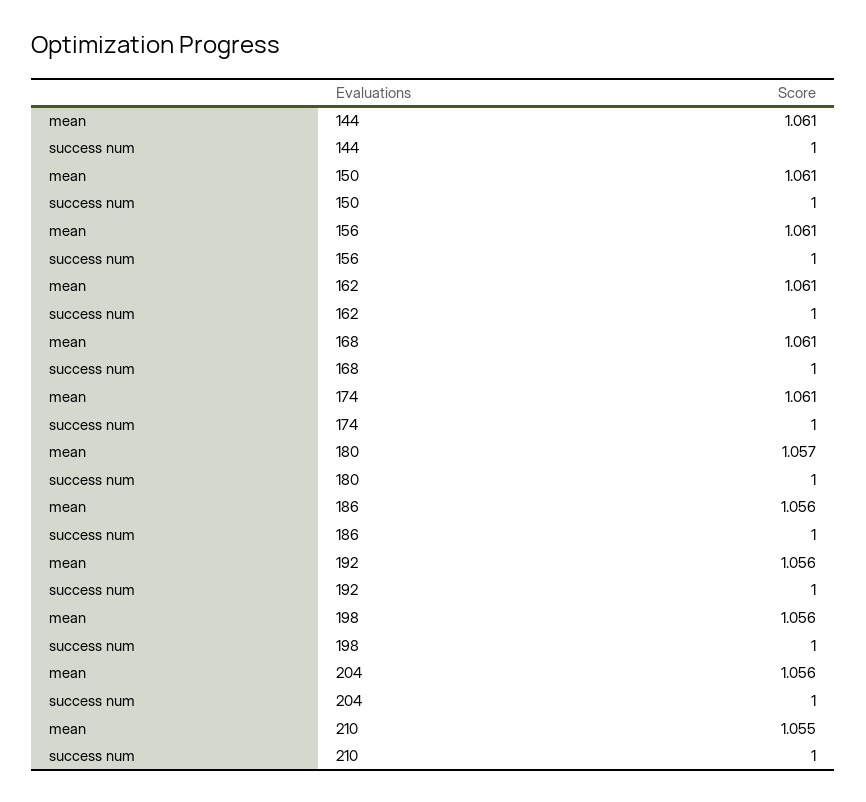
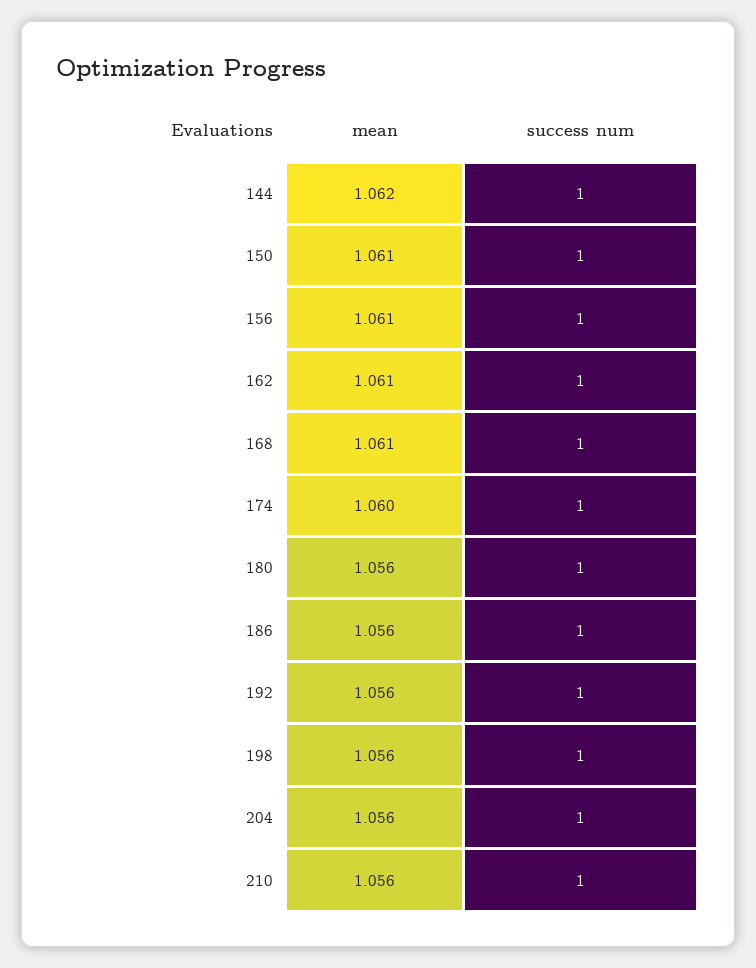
  {
    "mean": {
-     "144": 1.061,
+     "144": 1.062,
      "150": 1.061,
      "156": 1.061,
      "162": 1.061,
      "168": 1.061,
-     "174": 1.061,
+     "174": 1.06,
-     "180": 1.057,
+     "180": 1.056,
      "186": 1.056,
      "192": 1.056,
      "198": 1.056,
      "204": 1.056,
-     "210": 1.055
+     "210": 1.056
    },
    "success num": {
      "144": 1,
      "150": 1,
      "156": 1,
      "162": 1,
      "168": 1,
      "174": 1,
      "180": 1,
      "186": 1,
      "192": 1,
      "198": 1,
      "204": 1,
      "210": 1
    }
  }

